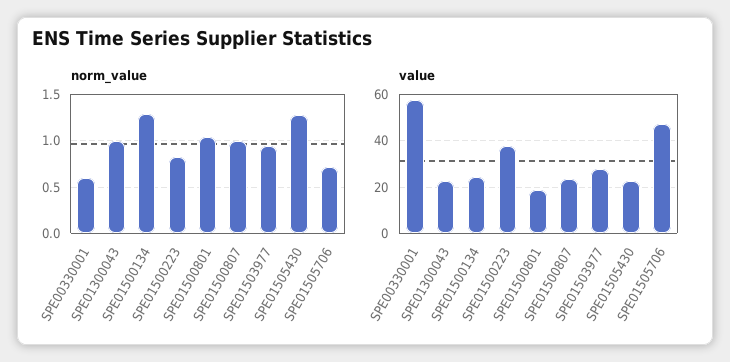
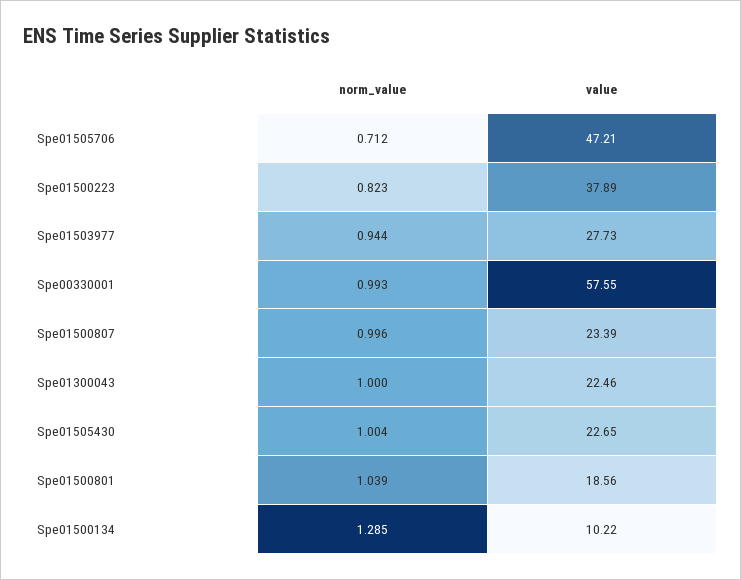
  {
    "norm_value": {
-     "SPE00330001": 0.6,
+     "SPE00330001": 0.993,
      "SPE01300043": 1,
      "SPE01500134": 1.285,
      "SPE01500223": 0.823,
      "SPE01500801": 1.039,
      "SPE01500807": 0.996,
      "SPE01503977": 0.944,
-     "SPE01505430": 1.3,
+     "SPE01505430": 1.004,
      "SPE01505706": 0.712
    },
    "value": {
      "SPE00330001": 57.55,
      "SPE01300043": 22.46,
-     "SPE01500134": 25,
+     "SPE01500134": 10.22,
      "SPE01500223": 37.89,
      "SPE01500801": 18.56,
      "SPE01500807": 23.39,
      "SPE01503977": 27.73,
      "SPE01505430": 22.65,
      "SPE01505706": 47.21
    }
  }

